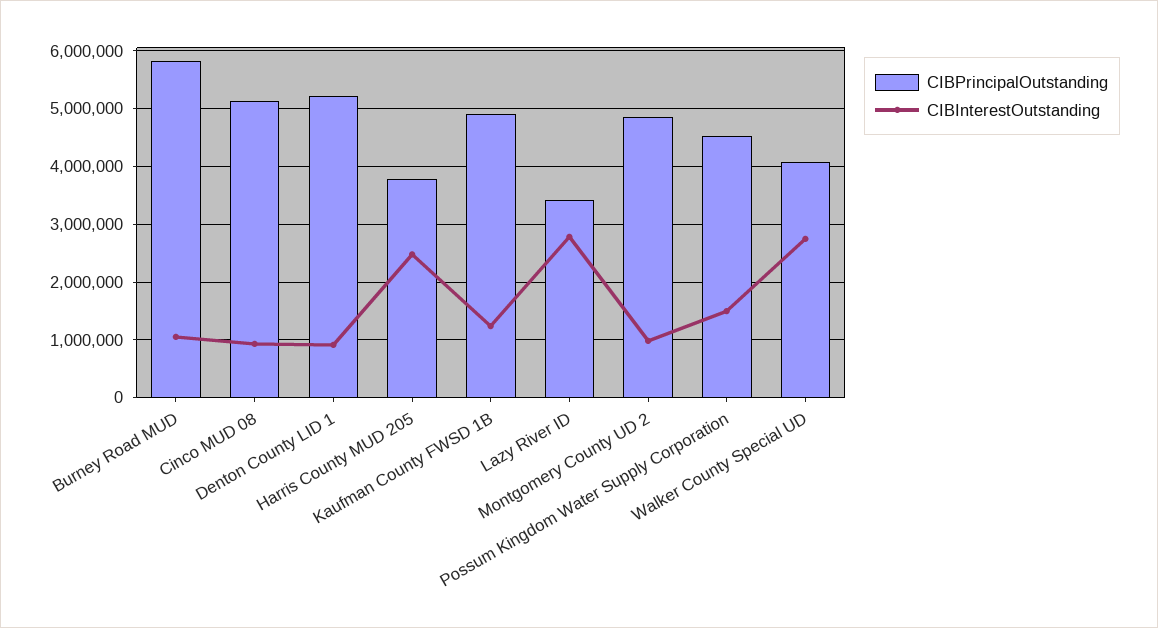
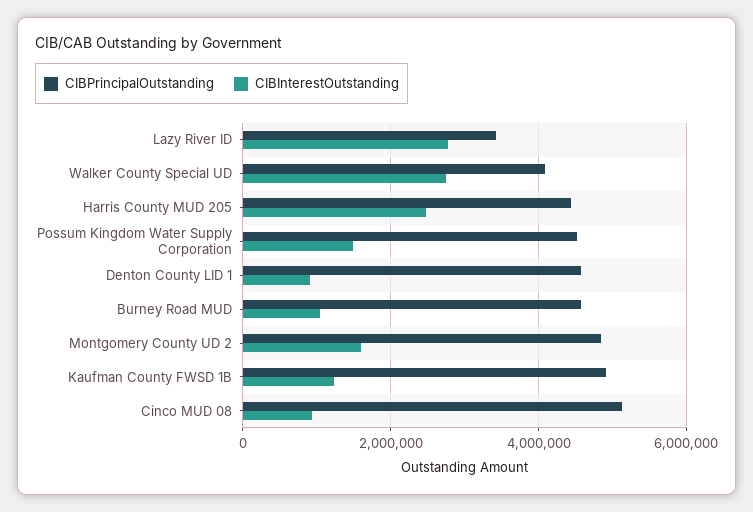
  {
    "CIBPrincipalOutstanding": {
-     "Burney Road MUD": 5800000,
+     "Burney Road MUD": 4600000,
      "Cinco MUD 08": 5200000,
-     "Denton County LID 1": 5200000,
+     "Denton County LID 1": 4600000,
-     "Harris County MUD 205": 3800000,
+     "Harris County MUD 205": 4400000,
      "Kaufman County FWSD 1B": 5000000,
      "Lazy River ID": 3400000,
      "Montgomery County UD 2": 4800000,
      "Possum Kingdom Water Supply Corporation": 4600000,
      "Walker County Special UD": 4000000
    },
    "CIBInterestOutstanding": {
      "Burney Road MUD": 1000000,
      "Cinco MUD 08": 1000000,
      "Denton County LID 1": 1000000,
      "Harris County MUD 205": 2400000,
      "Kaufman County FWSD 1B": 1200000,
      "Lazy River ID": 2800000,
-     "Montgomery County UD 2": 1000000,
+     "Montgomery County UD 2": 1600000,
      "Possum Kingdom Water Supply Corporation": 1400000,
      "Walker County Special UD": 2800000
    }
  }

